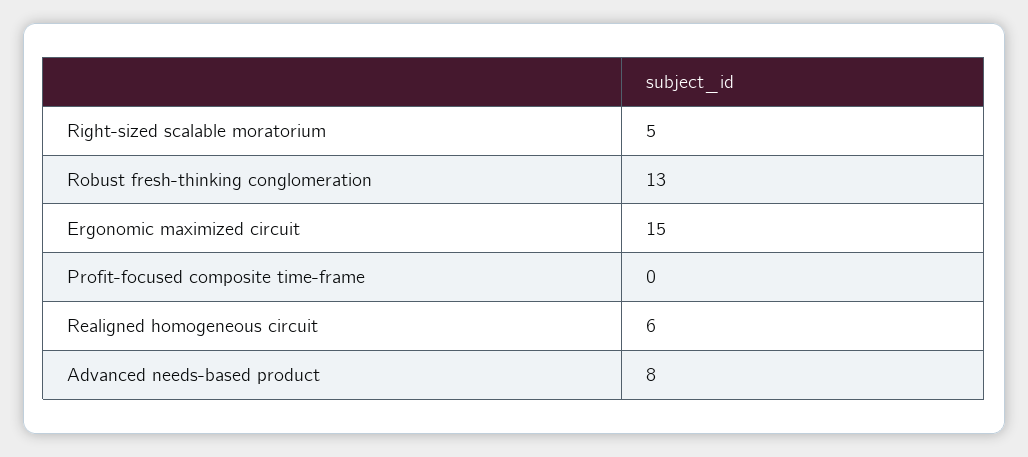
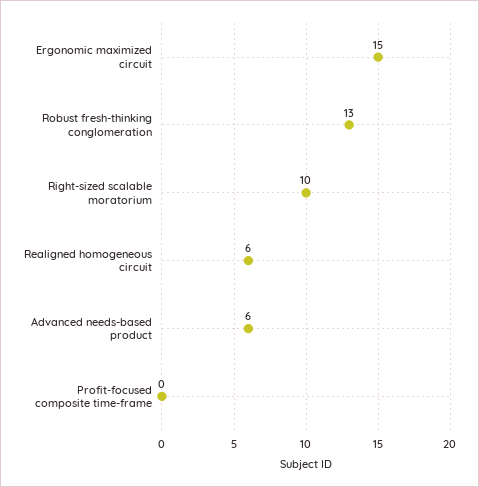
  {
-   "Right-sized scalable moratorium": 5,
+   "Right-sized scalable moratorium": 10,
    "Robust fresh-thinking conglomeration": 13,
    "Ergonomic maximized circuit": 15,
    "Profit-focused composite time-frame": 0,
    "Realigned homogeneous circuit": 6,
-   "Advanced needs-based product": 8
+   "Advanced needs-based product": 6
  }

